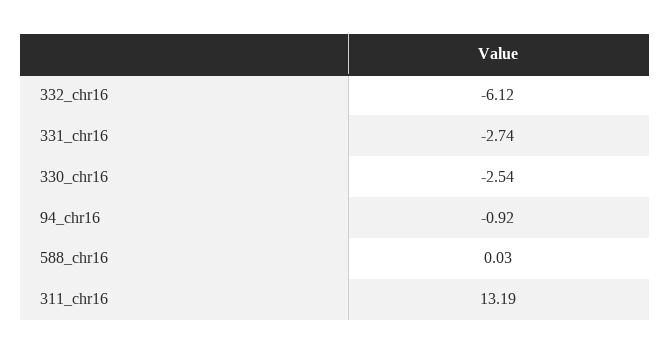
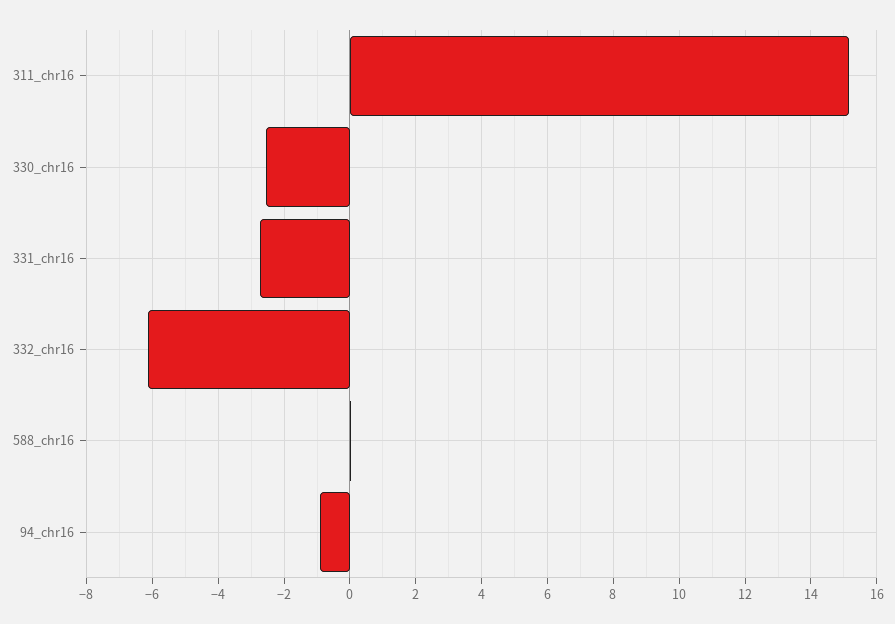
  {
    "332_chr16": -6.12,
    "331_chr16": -2.74,
    "330_chr16": -2.54,
    "94_chr16": -0.92,
    "588_chr16": 0.03,
-   "311_chr16": 13.19
+   "311_chr16": 15.2
  }

